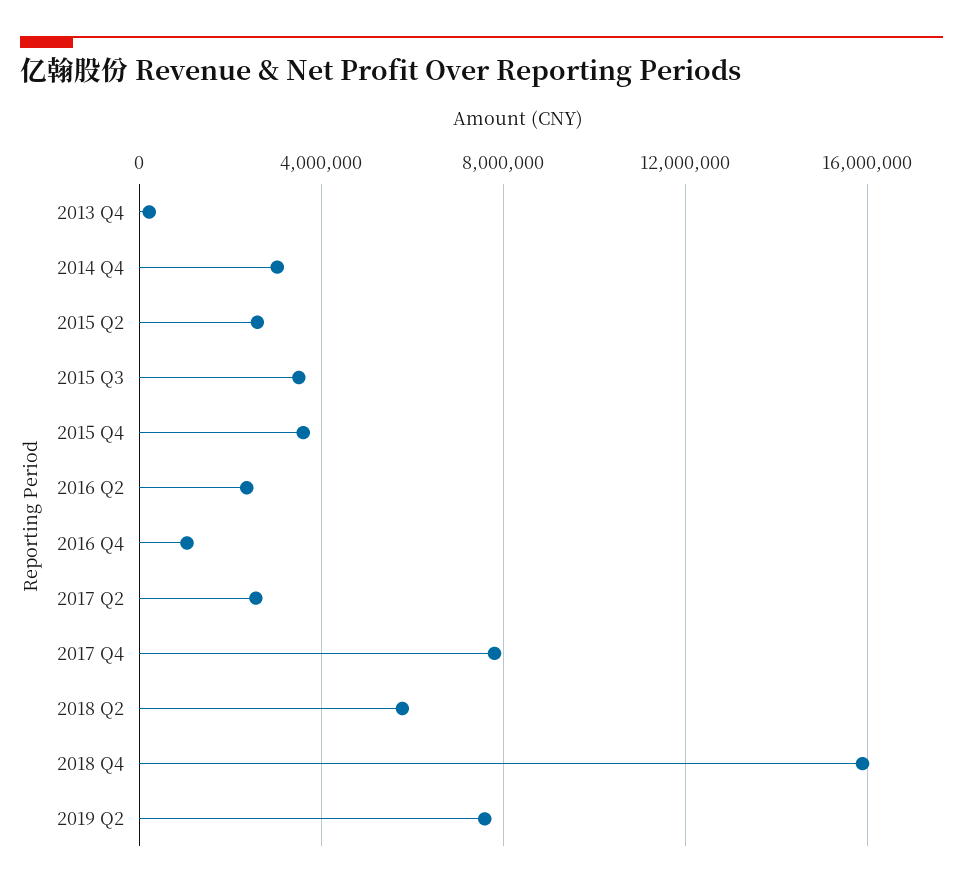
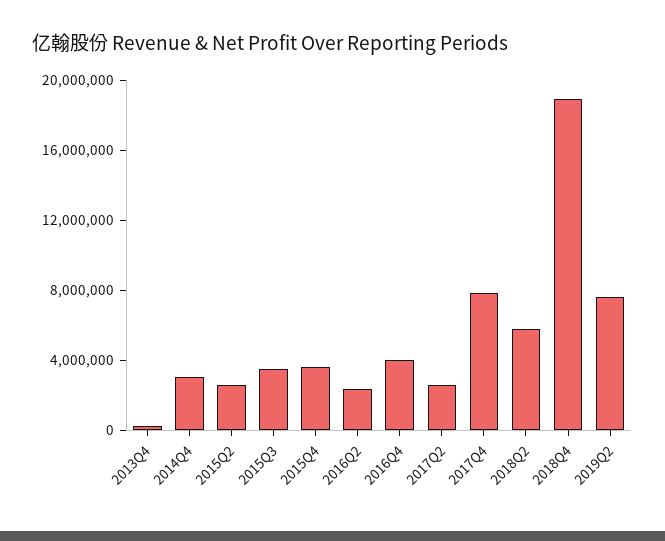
  {
    "2013 Q4": 0,
    "2014 Q4": 3000000,
    "2015 Q2": 2500000,
    "2015 Q3": 3500000,
    "2015 Q4": 3500000,
    "2016 Q2": 2500000,
-   "2016 Q4": 1000000,
+   "2016 Q4": 4000000,
    "2017 Q2": 2500000,
    "2017 Q4": 8000000,
    "2018 Q2": 6000000,
-   "2018 Q4": 16000000,
+   "2018 Q4": 19000000,
    "2019 Q2": 7500000
  }

